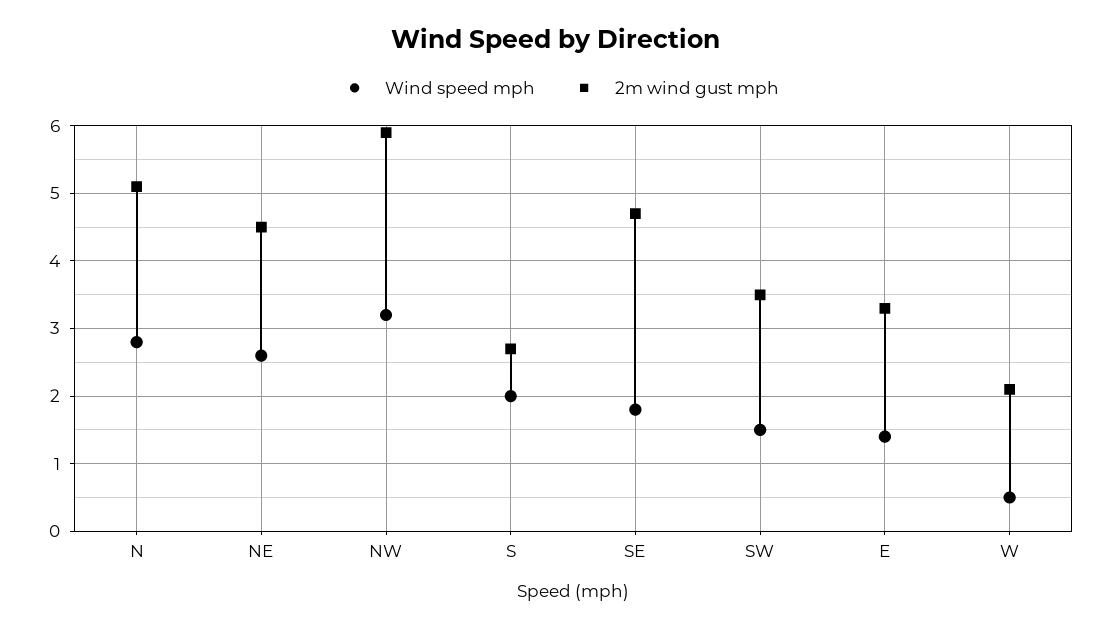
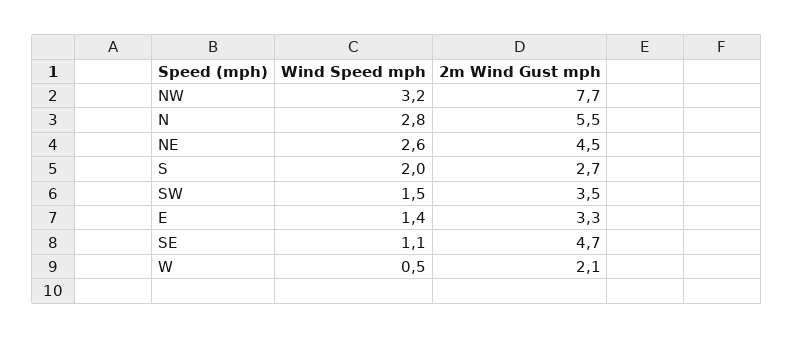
  {
    "Wind speed mph": {
      "N": 2.8,
      "NE": 2.6,
      "NW": 3.2,
      "S": 2,
-     "SE": 1.8,
+     "SE": 1.1,
      "SW": 1.5,
      "E": 1.4,
      "W": 0.5
    },
    "2m wind gust mph": {
-     "N": 5.1,
+     "N": 5.5,
      "NE": 4.5,
-     "NW": 5.9,
+     "NW": 7.7,
      "S": 2.7,
      "SE": 4.7,
      "SW": 3.5,
      "E": 3.3,
      "W": 2.1
    }
  }

